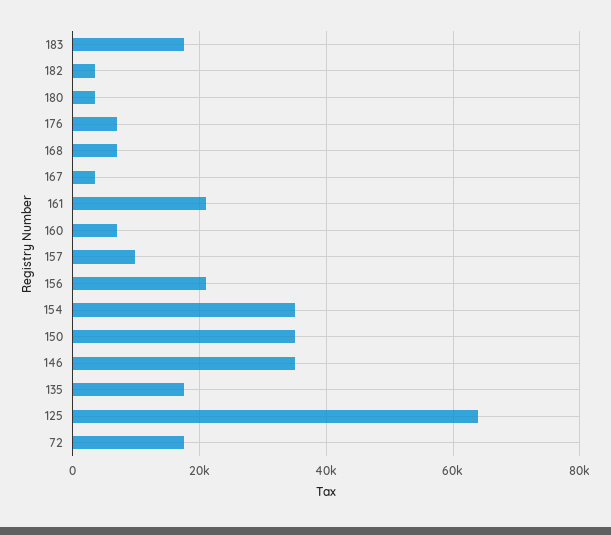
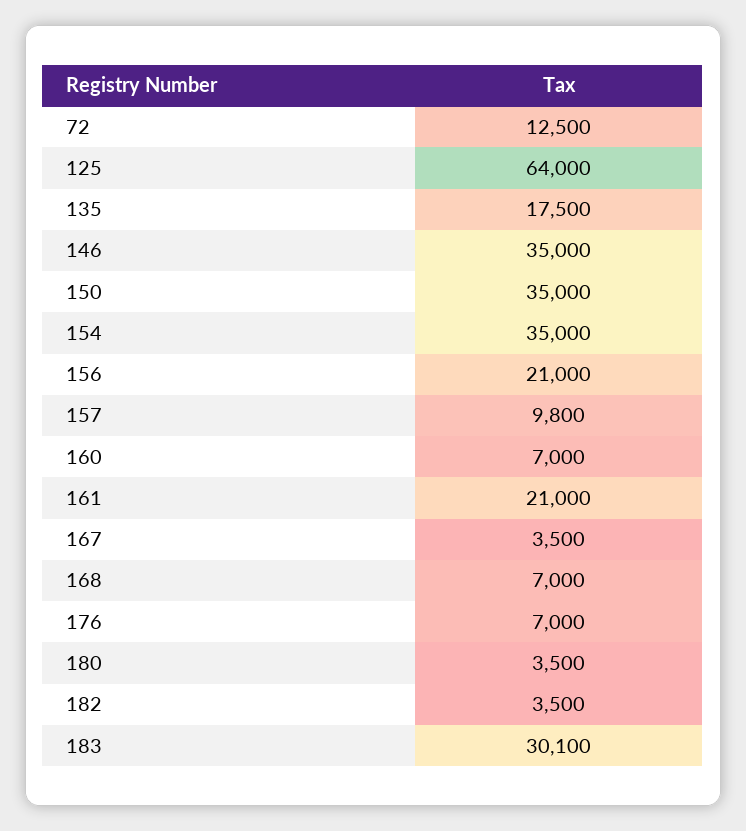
  {
-   "183": 18000,
+   "183": 30100,
    "182": 3500,
    "180": 3500,
    "176": 7000,
    "168": 7000,
    "167": 3500,
    "161": 21000,
    "160": 7000,
    "157": 9800,
    "156": 21000,
    "154": 35000,
    "150": 35000,
    "146": 35000,
    "135": 17500,
    "125": 64000,
-   "72": 18000
+   "72": 12500
  }

